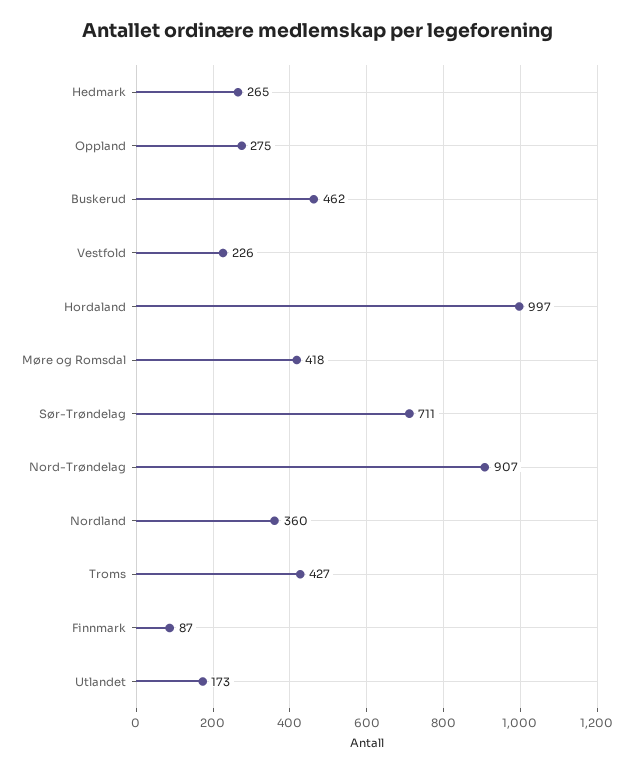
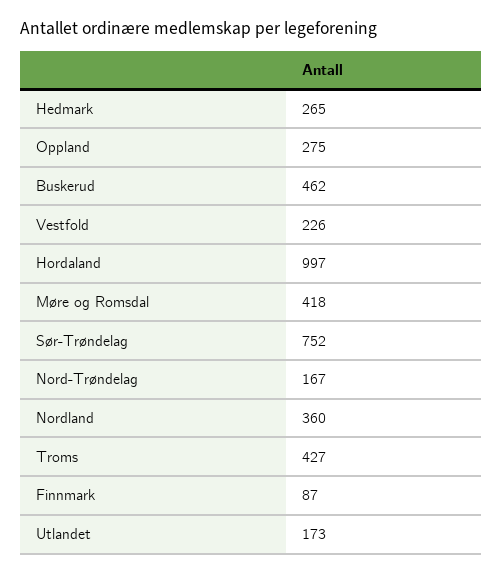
  {
    "Hedmark": 265,
    "Oppland": 275,
    "Buskerud": 462,
    "Vestfold": 226,
    "Hordaland": 997,
    "Møre og Romsdal": 418,
-   "Sør-Trøndelag": 711,
+   "Sør-Trøndelag": 752,
-   "Nord-Trøndelag": 907,
+   "Nord-Trøndelag": 167,
    "Nordland": 360,
    "Troms": 427,
    "Finnmark": 87,
    "Utlandet": 173
  }

